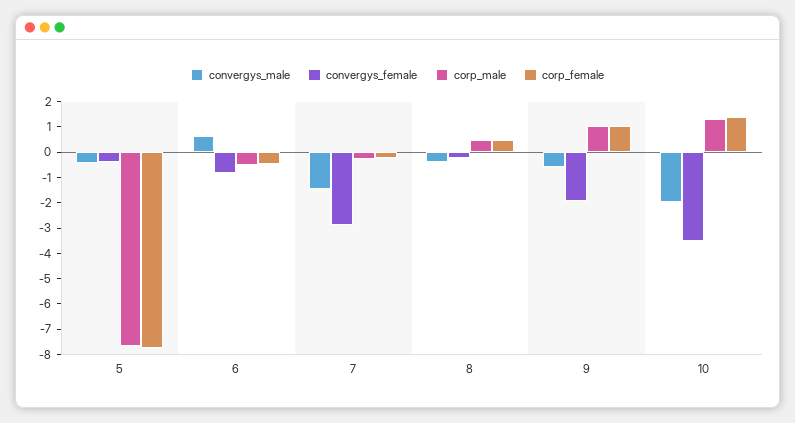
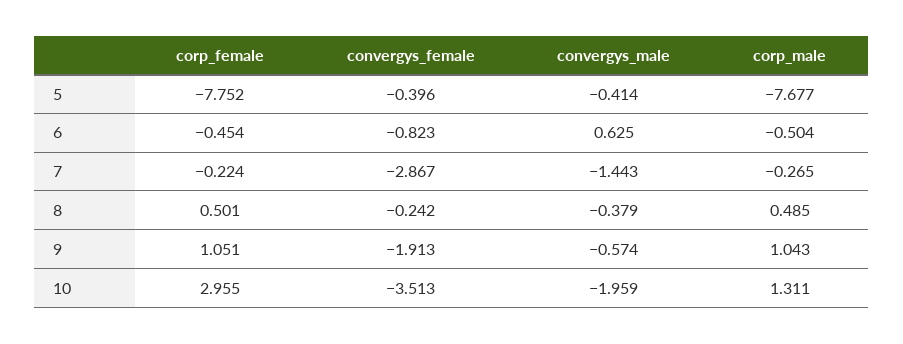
  {
    "convergys_male": {
      "5": -0.414,
      "6": 0.625,
      "7": -1.443,
      "8": -0.379,
      "9": -0.574,
      "10": -1.959
    },
    "convergys_female": {
      "5": -0.396,
      "6": -0.823,
      "7": -2.867,
      "8": -0.242,
      "9": -1.913,
      "10": -3.513
    },
    "corp_male": {
      "5": -7.677,
      "6": -0.504,
      "7": -0.265,
      "8": 0.485,
      "9": 1.043,
      "10": 1.311
    },
    "corp_female": {
      "5": -7.752,
      "6": -0.454,
      "7": -0.224,
      "8": 0.501,
      "9": 1.051,
-     "10": 1.5
+     "10": 2.955
    }
  }

